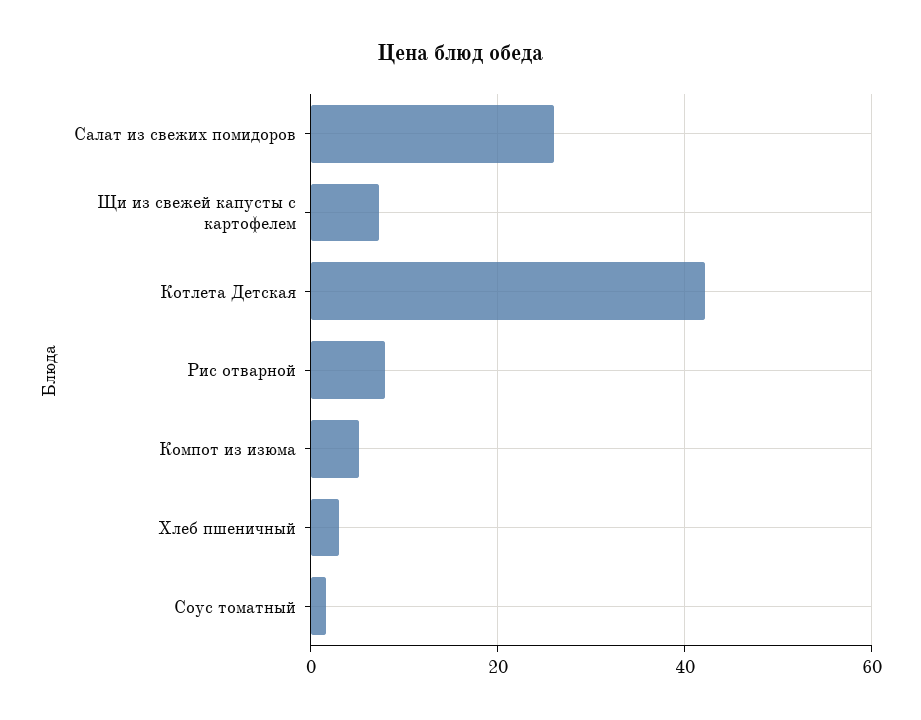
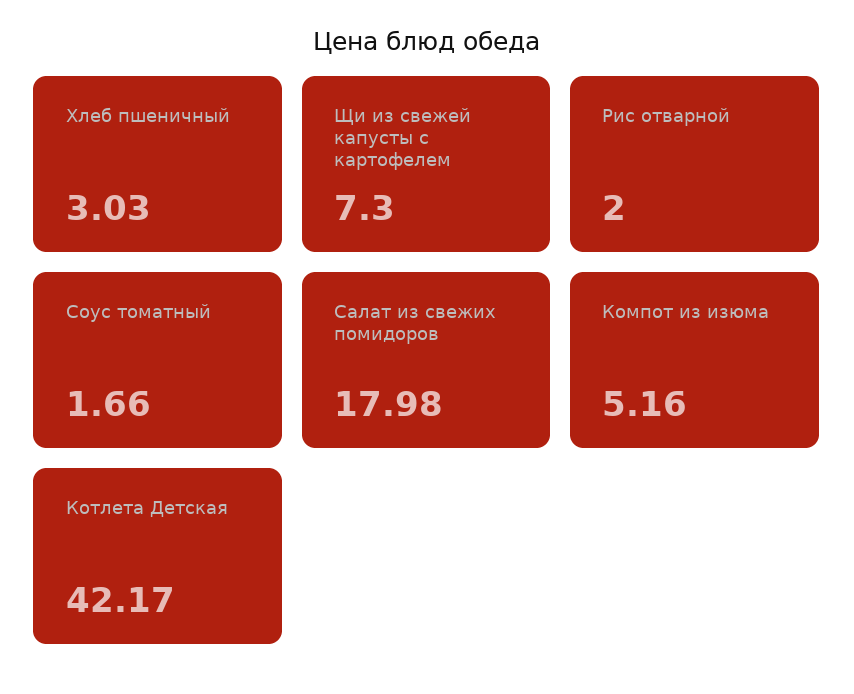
  {
-   "Салат из свежих помидоров": 26,
+   "Салат из свежих помидоров": 17.98,
    "Щи из свежей капусты с картофелем": 7.3,
    "Котлета Детская": 42.17,
-   "Рис отварной": 8,
+   "Рис отварной": 2,
    "Компот из изюма": 5.16,
    "Хлеб пшеничный": 3.03,
    "Соус томатный": 1.66
  }

